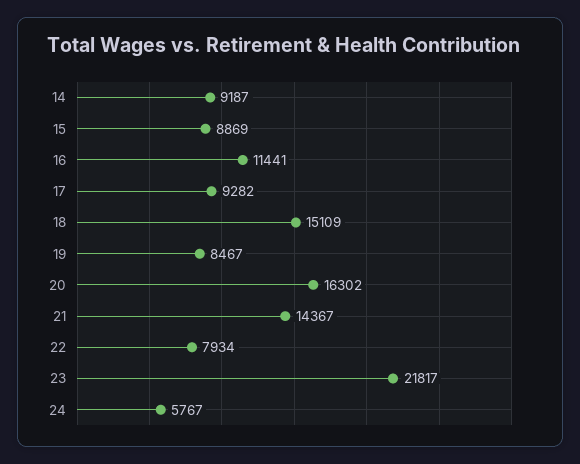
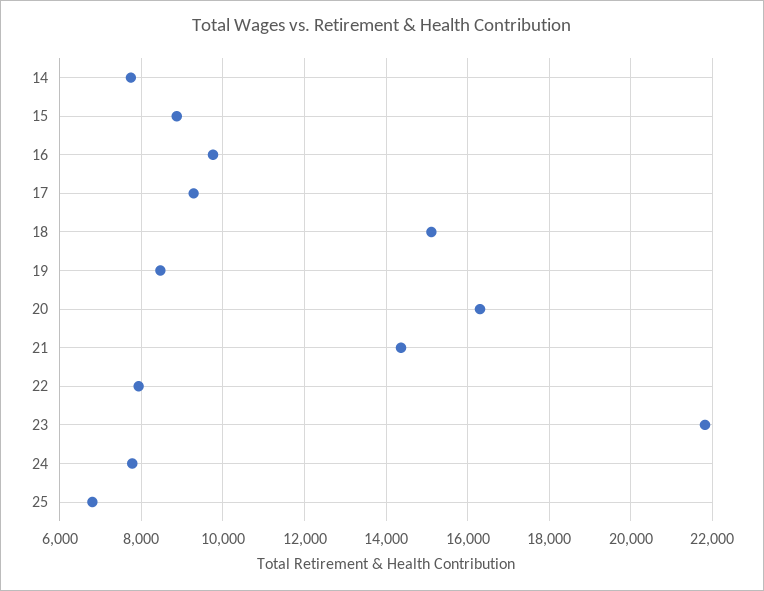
  {
-   "14": 9187,
+   "14": 7800,
    "15": 8869,
-   "16": 11441,
+   "16": 9800,
    "17": 9282,
    "18": 15109,
    "19": 8467,
    "20": 16302,
    "21": 14367,
    "22": 7934,
    "23": 21817,
-   "24": 5767
+   "24": 7800,
+   "25": 6800
  }

